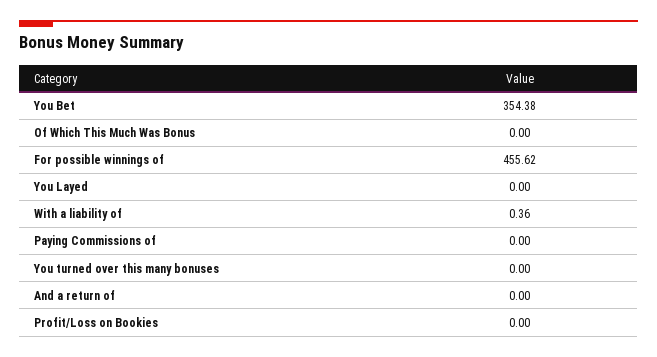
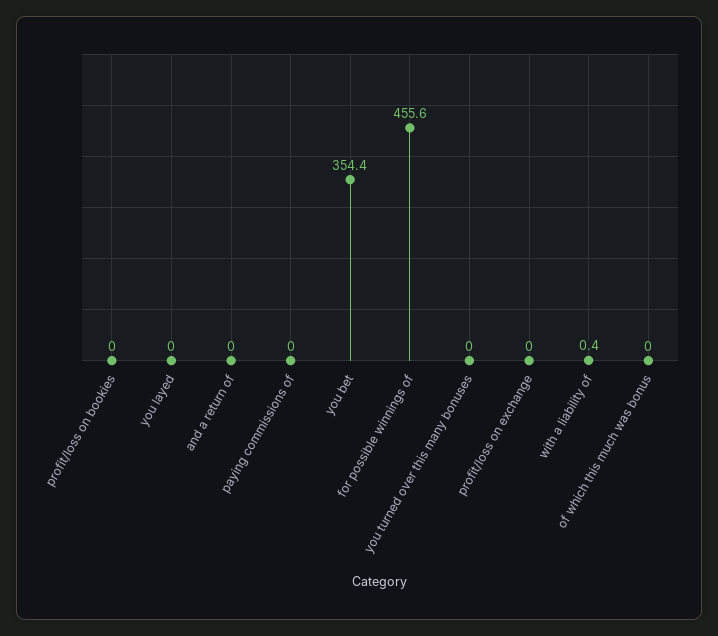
  {
    "You Bet": 354.38,
    "Of Which This Much Was Bonus": 0,
    "For possible winnings of": 455.62,
    "You Layed": 0,
    "With a liability of": 0.36,
    "Paying Commissions of": 0,
    "You turned over this many bonuses": 0,
    "And a return of": 0,
-   "Profit/Loss on Bookies": 0
+   "Profit/Loss on Bookies": 0,
+   "profit/loss on exchange": 0
  }

